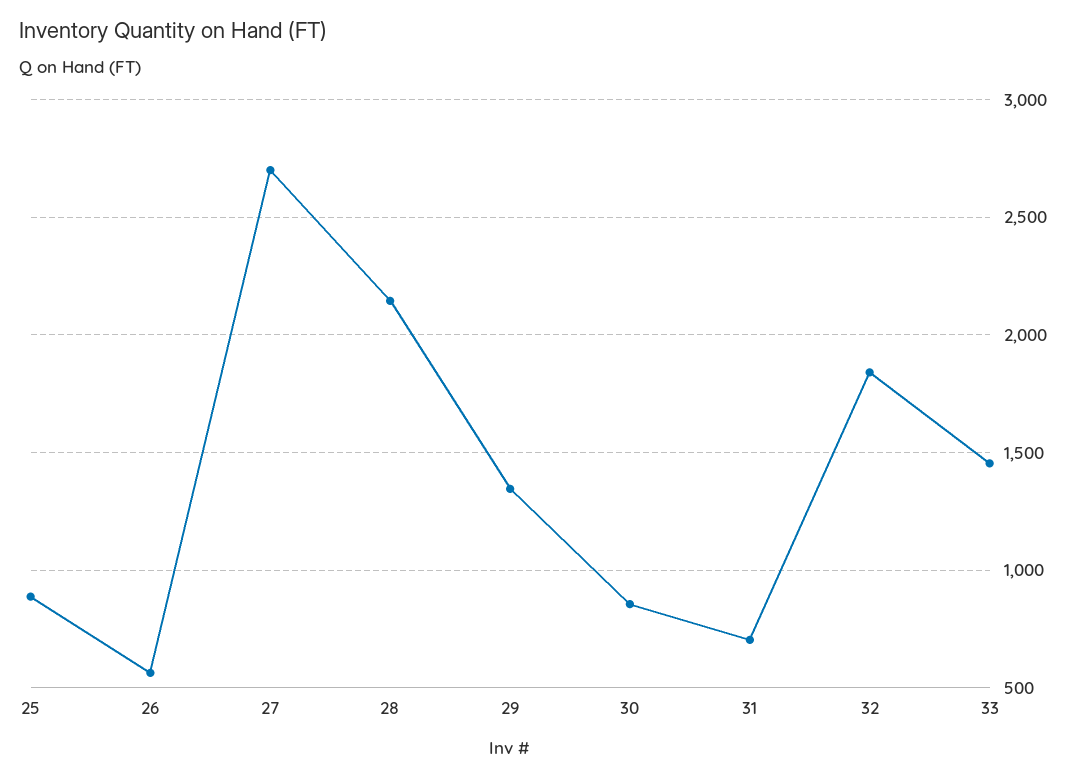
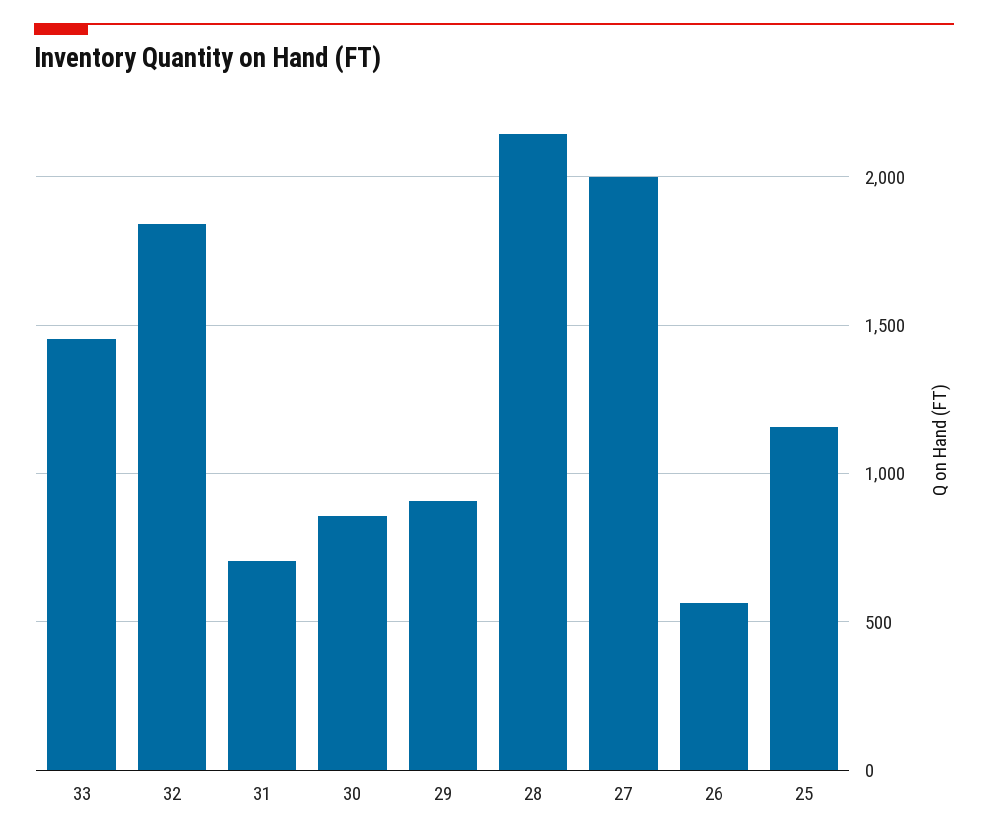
  {
-   "25": 900,
+   "25": 1150,
    "26": 550,
-   "27": 2700,
+   "27": 2000,
    "28": 2150,
-   "29": 1350,
+   "29": 900,
    "30": 850,
    "31": 700,
    "32": 1850,
    "33": 1450
  }

